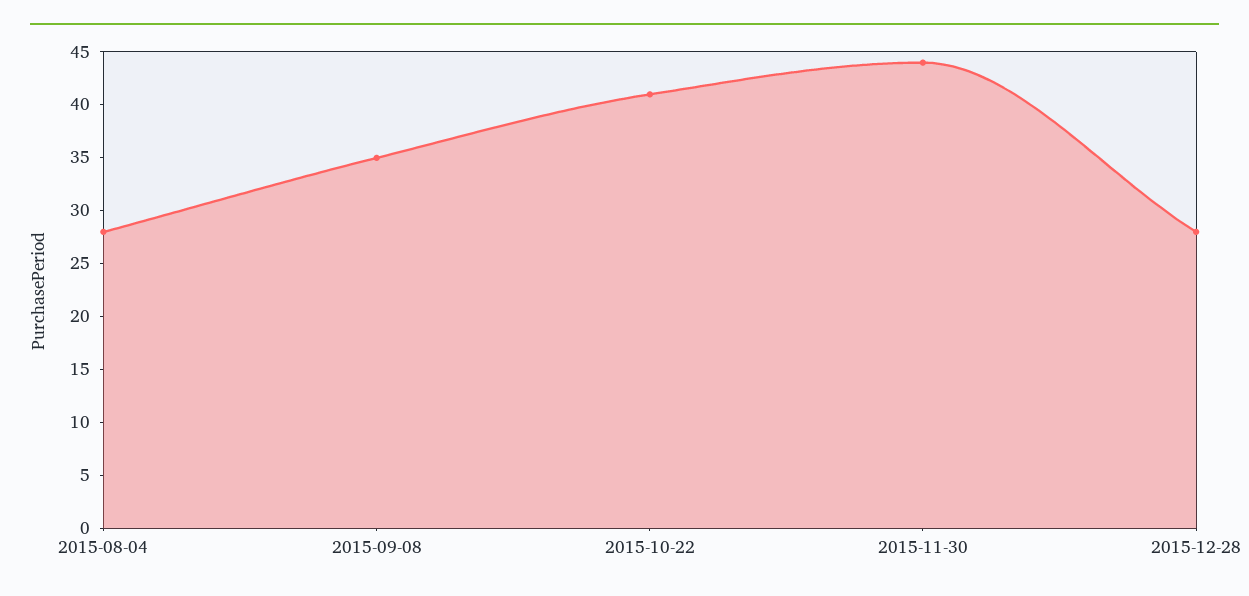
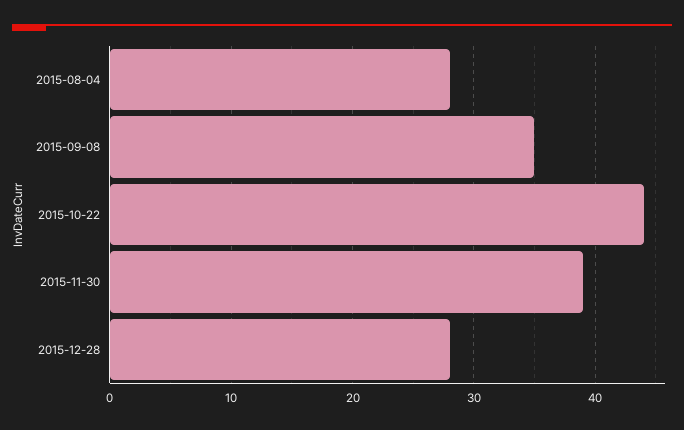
  {
    "2015-08-04": 28,
    "2015-09-08": 35,
-   "2015-10-22": 41,
+   "2015-10-22": 44,
-   "2015-11-30": 44,
+   "2015-11-30": 39,
    "2015-12-28": 28
  }

